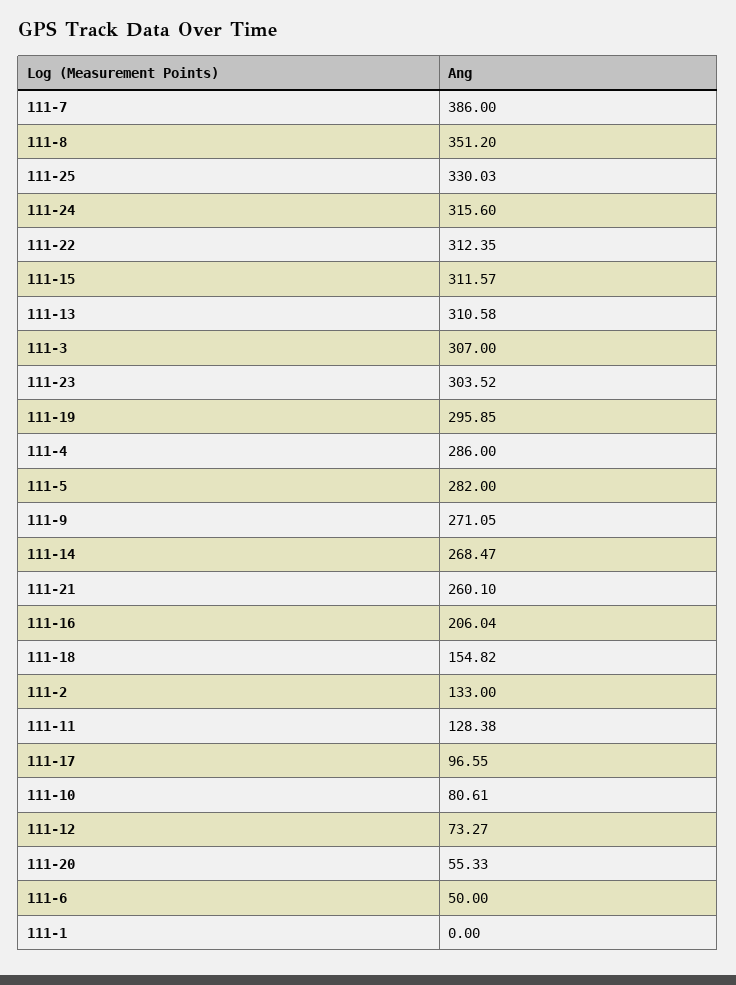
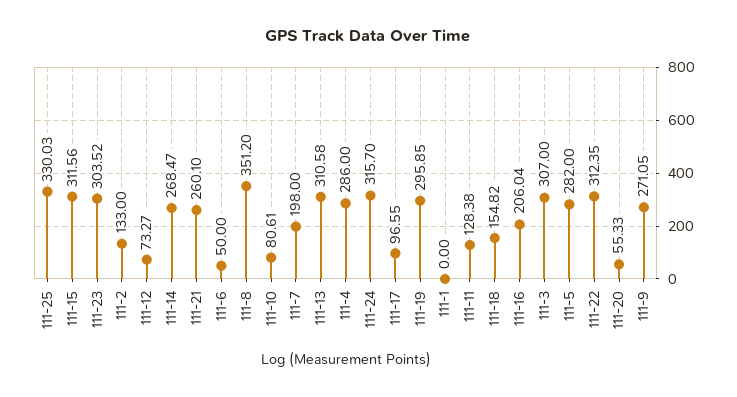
  {
-   "111-7": 386,
+   "111-7": 198,
    "111-8": 351.2,
    "111-25": 330.03,
-   "111-24": 315.6,
+   "111-24": 315.7,
    "111-22": 312.35,
-   "111-15": 311.57,
+   "111-15": 311.56,
    "111-13": 310.58,
    "111-3": 307,
    "111-23": 303.52,
    "111-19": 295.85,
    "111-4": 286,
    "111-5": 282,
    "111-9": 271.05,
    "111-14": 268.47,
    "111-21": 260.1,
    "111-16": 206.04,
    "111-18": 154.82,
    "111-2": 133,
    "111-11": 128.38,
    "111-17": 96.55,
    "111-10": 80.61,
    "111-12": 73.27,
    "111-20": 55.33,
    "111-6": 50,
    "111-1": 0
  }

